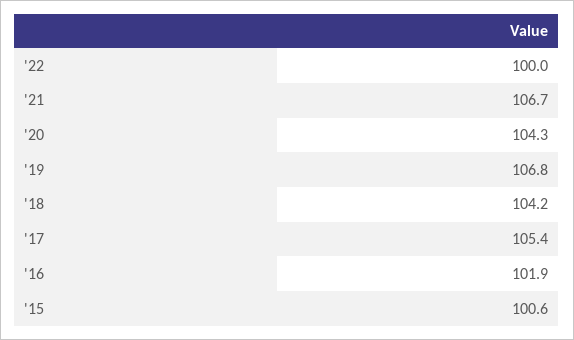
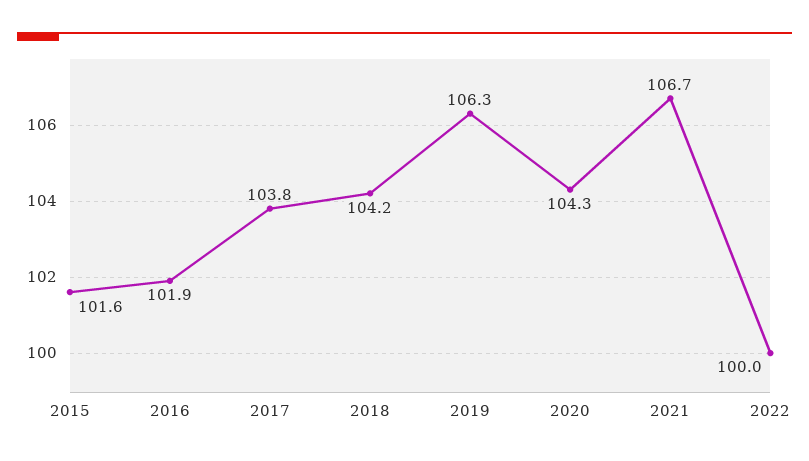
  {
    "'22": 100,
    "'21": 106.7,
    "'20": 104.3,
-   "'19": 106.8,
+   "'19": 106.3,
    "'18": 104.2,
-   "'17": 105.4,
+   "'17": 103.8,
    "'16": 101.9,
-   "'15": 100.6
+   "'15": 101.6
  }

